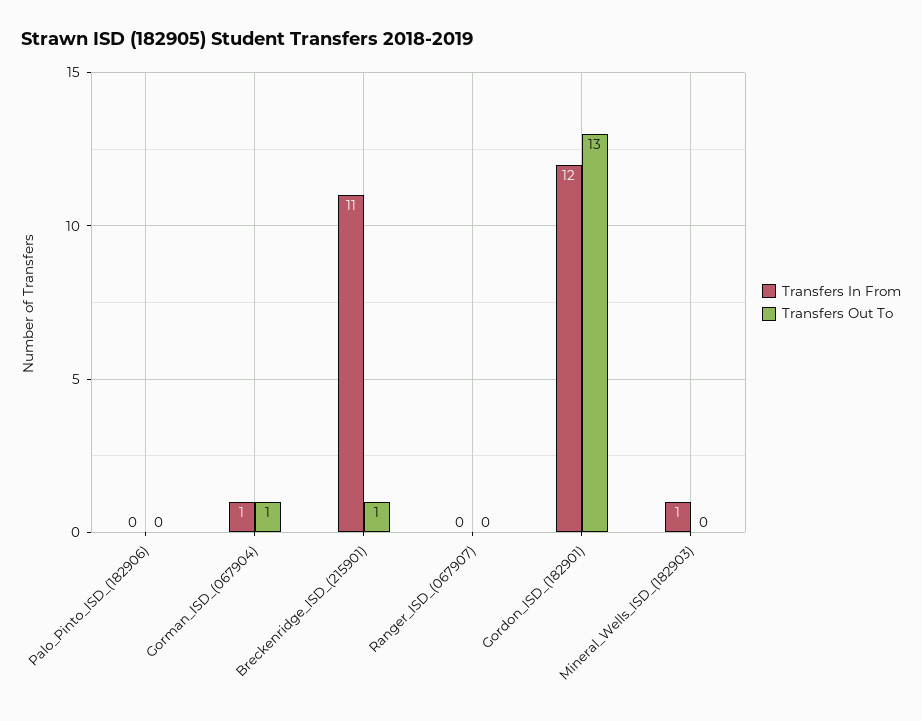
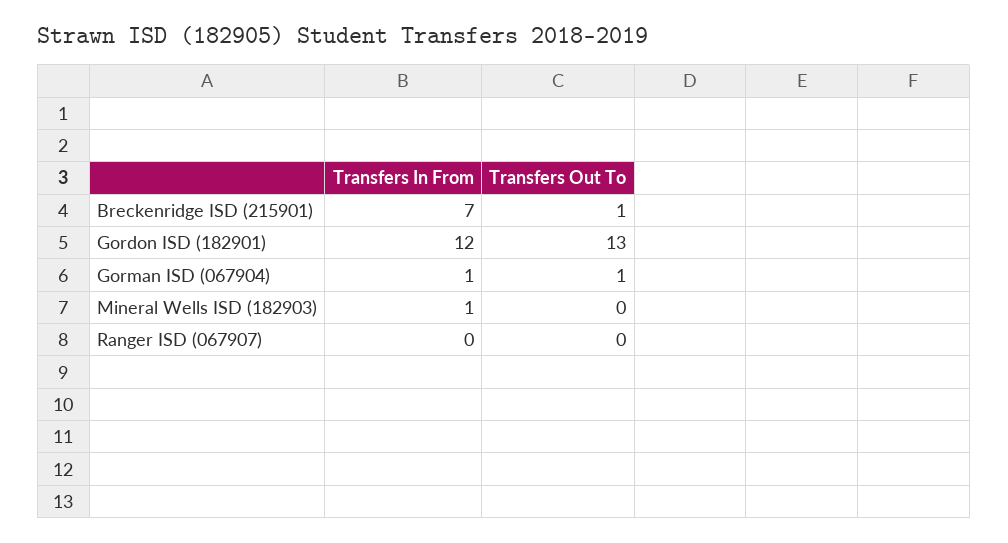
  {
    "Transfers In From": {
-     "Palo_Pinto_ISD_(182906)": 0,
      "Gorman_ISD_(067904)": 1,
-     "Breckenridge_ISD_(215901)": 11,
+     "Breckenridge_ISD_(215901)": 7,
      "Ranger_ISD_(067907)": 0,
      "Gordon_ISD_(182901)": 12,
      "Mineral_Wells_ISD_(182903)": 1
    },
    "Transfers Out To": {
-     "Palo_Pinto_ISD_(182906)": 0,
      "Gorman_ISD_(067904)": 1,
      "Breckenridge_ISD_(215901)": 1,
      "Ranger_ISD_(067907)": 0,
      "Gordon_ISD_(182901)": 13,
      "Mineral_Wells_ISD_(182903)": 0
    }
  }

